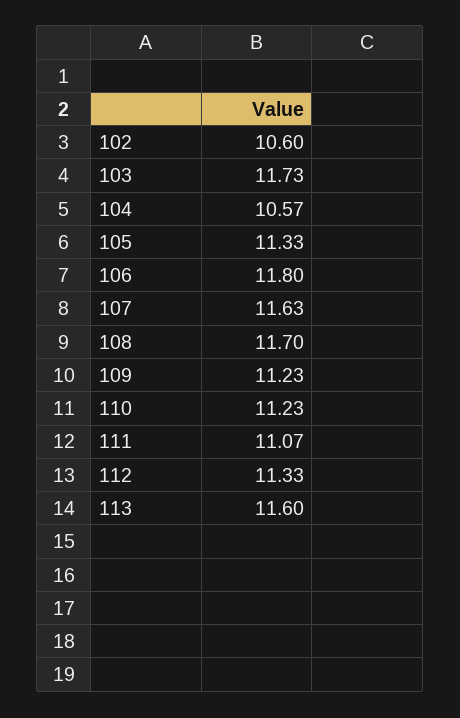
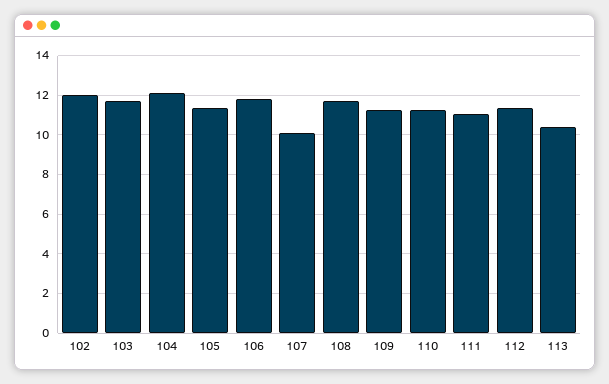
  {
-   "102": 10.6,
+   "102": 12,
    "103": 11.73,
-   "104": 10.57,
+   "104": 12,
    "105": 11.33,
    "106": 11.8,
-   "107": 11.63,
+   "107": 10,
    "108": 11.7,
    "109": 11.23,
    "110": 11.23,
    "111": 11.07,
    "112": 11.33,
-   "113": 11.6
+   "113": 10.5
  }

